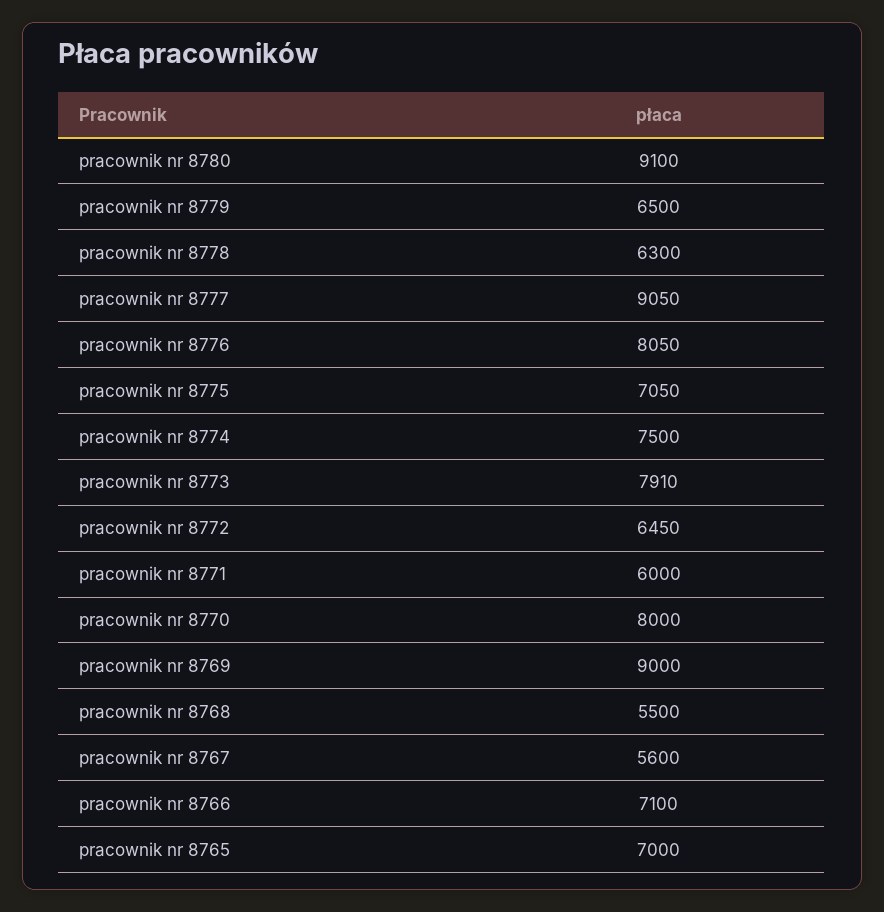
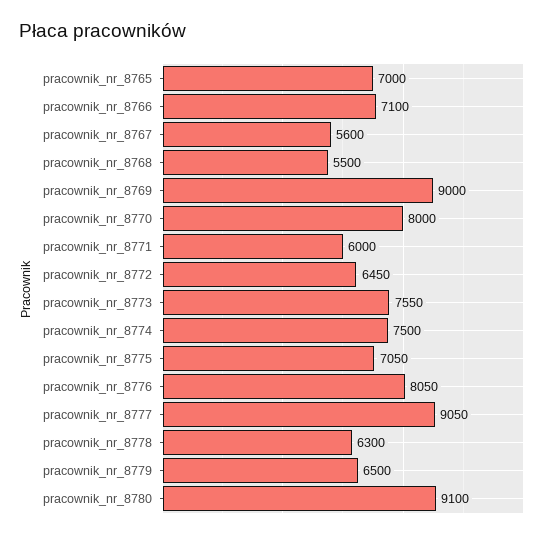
  {
    "pracownik nr 8780": 9100,
    "pracownik nr 8779": 6500,
    "pracownik nr 8778": 6300,
    "pracownik nr 8777": 9050,
    "pracownik nr 8776": 8050,
    "pracownik nr 8775": 7050,
    "pracownik nr 8774": 7500,
-   "pracownik nr 8773": 7910,
+   "pracownik nr 8773": 7550,
    "pracownik nr 8772": 6450,
    "pracownik nr 8771": 6000,
    "pracownik nr 8770": 8000,
    "pracownik nr 8769": 9000,
    "pracownik nr 8768": 5500,
    "pracownik nr 8767": 5600,
    "pracownik nr 8766": 7100,
    "pracownik nr 8765": 7000
  }

